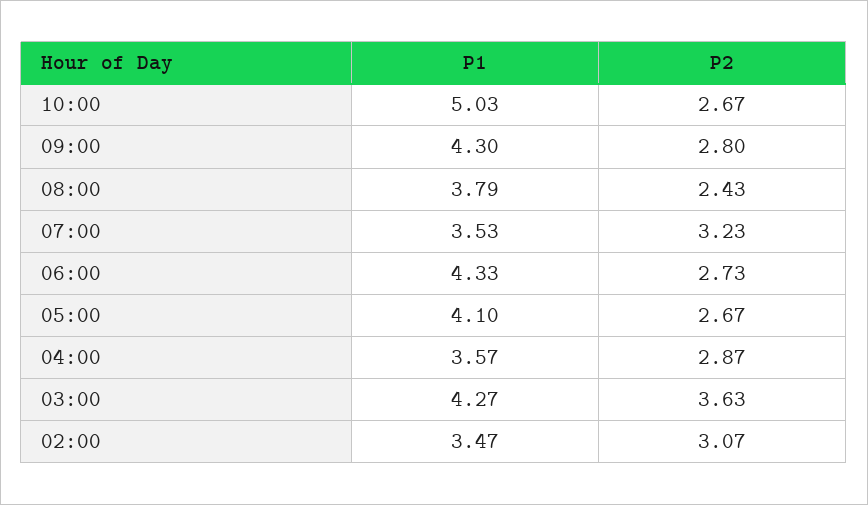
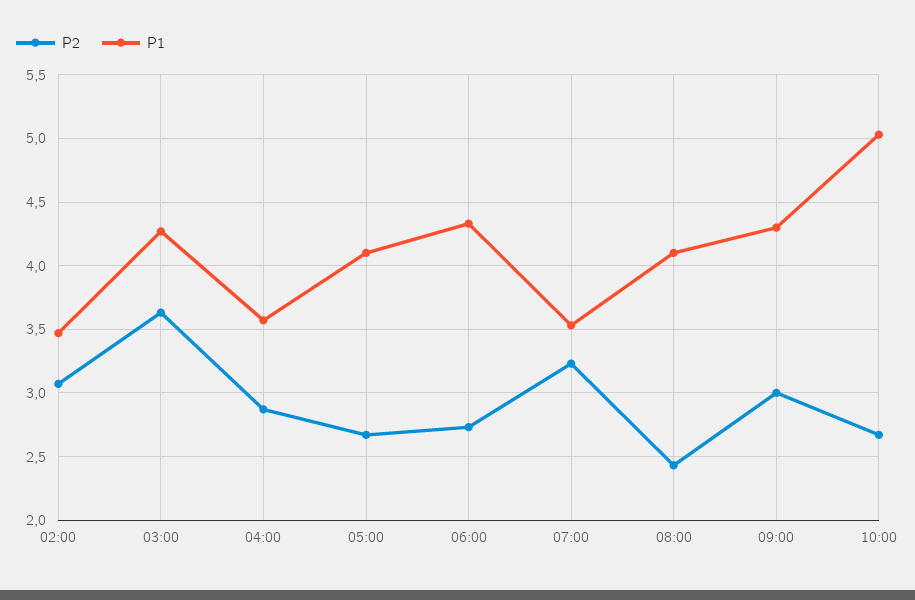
  {
    "P1": {
      "10:00": 5.03,
      "09:00": 4.3,
-     "08:00": 3.79,
+     "08:00": 4.1,
      "07:00": 3.53,
      "06:00": 4.33,
      "05:00": 4.1,
      "04:00": 3.57,
      "03:00": 4.27,
      "02:00": 3.47
    },
    "P2": {
      "10:00": 2.67,
-     "09:00": 2.8,
+     "09:00": 3,
      "08:00": 2.43,
      "07:00": 3.23,
      "06:00": 2.73,
      "05:00": 2.67,
      "04:00": 2.87,
      "03:00": 3.63,
      "02:00": 3.07
    }
  }

